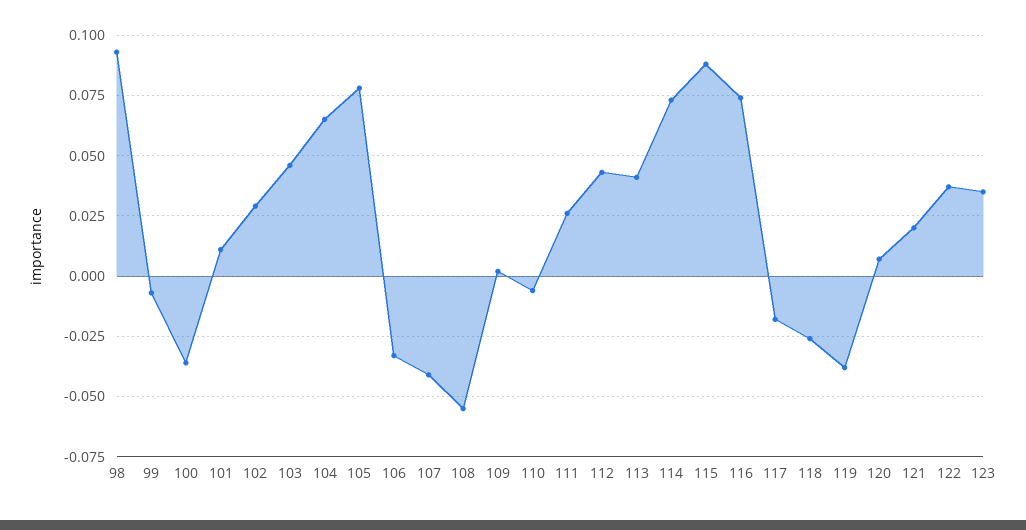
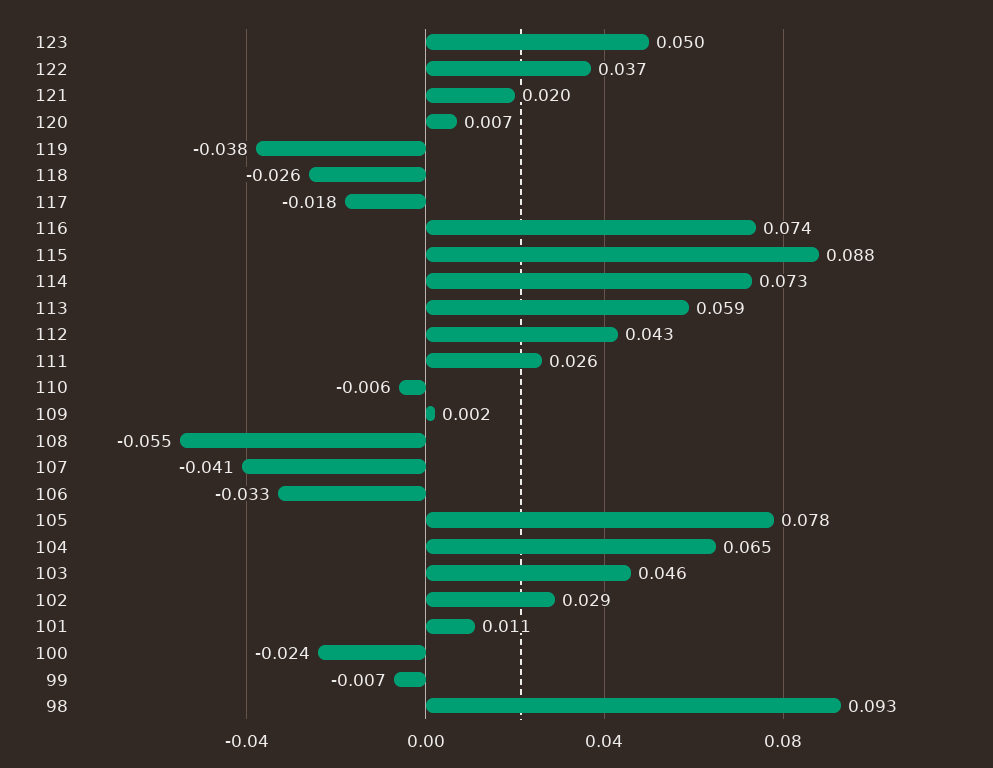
  {
    "98": 0.093,
    "99": -0.007,
-   "100": -0.035,
+   "100": -0.024,
    "101": 0.011,
    "102": 0.029,
    "103": 0.046,
    "104": 0.065,
    "105": 0.078,
    "106": -0.033,
    "107": -0.041,
    "108": -0.055,
    "109": 0.002,
    "110": -0.006,
    "111": 0.026,
    "112": 0.043,
-   "113": 0.04,
+   "113": 0.059,
    "114": 0.073,
    "115": 0.088,
    "116": 0.074,
    "117": -0.018,
    "118": -0.026,
    "119": -0.038,
    "120": 0.007,
    "121": 0.02,
    "122": 0.037,
-   "123": 0.035
+   "123": 0.05
  }

